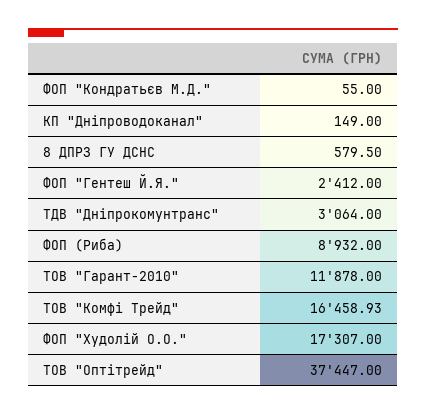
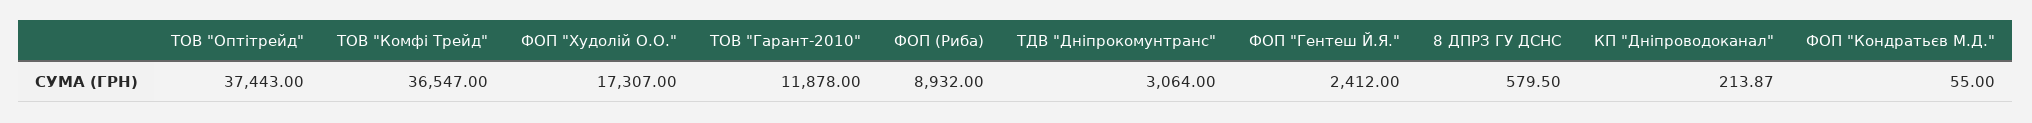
  {
    "ФОП \"Кондратьєв М.Д.\"": 55,
-   "КП \"Дніпроводоканал\"": 149,
+   "КП \"Дніпроводоканал\"": 213.87,
    "8 ДПРЗ ГУ ДСНС": 579.5,
    "ФОП \"Гентеш Й.Я.\"": 2412,
    "ТДВ \"Дніпрокомунтранс\"": 3064,
    "ФОП (Риба)": 8932,
    "ТОВ \"Гарант-2010\"": 11878,
-   "ТОВ \"Комфі Трейд\"": 16458.93,
+   "ТОВ \"Комфі Трейд\"": 36547,
    "ФОП \"Худолій О.О.\"": 17307,
-   "ТОВ \"Оптітрейд\"": 37447
+   "ТОВ \"Оптітрейд\"": 37443
  }

